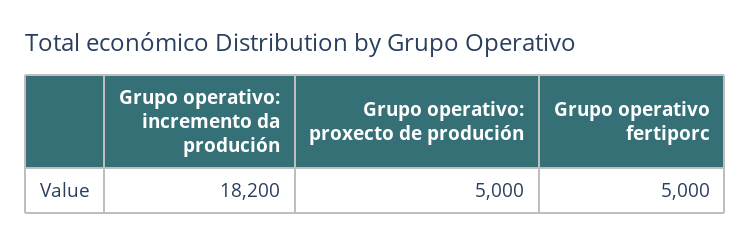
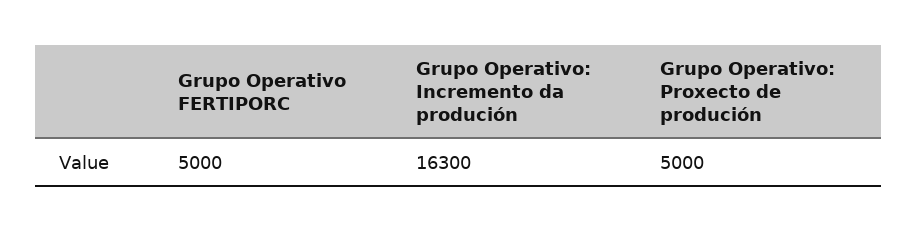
  {
-   "Grupo operativo: incremento da produción": 18200,
+   "Grupo operativo: incremento da produción": 16300,
    "Grupo operativo: proxecto de produción": 5000,
    "Grupo operativo fertiporc": 5000
  }

